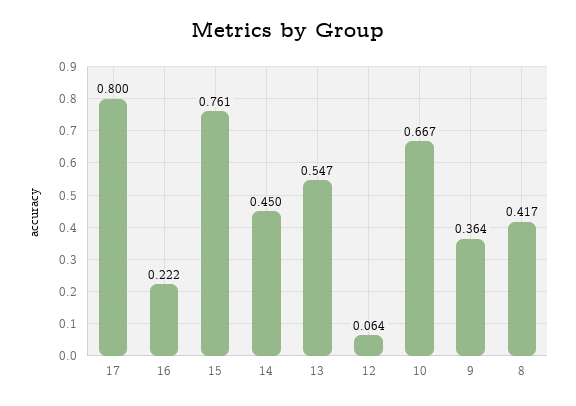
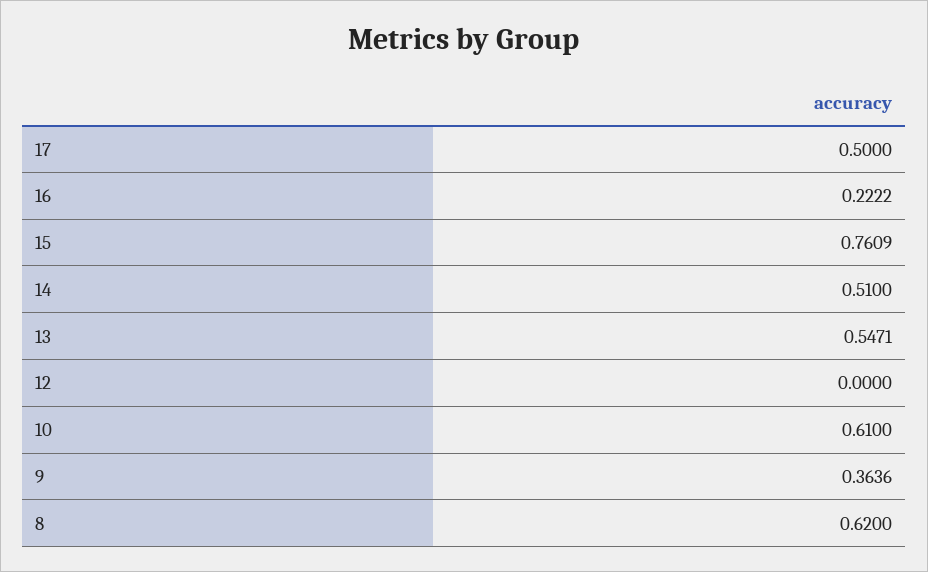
  {
-   "17": 0.8,
+   "17": 0.5,
    "16": 0.2222,
    "15": 0.7609,
-   "14": 0.45,
+   "14": 0.51,
    "13": 0.5471,
-   "12": 0.064,
+   "12": 0,
-   "10": 0.667,
+   "10": 0.61,
    "9": 0.3636,
-   "8": 0.417
+   "8": 0.62
  }

